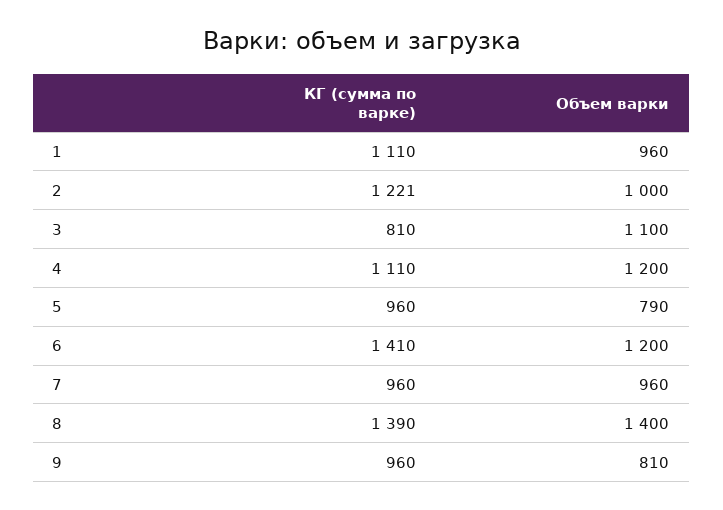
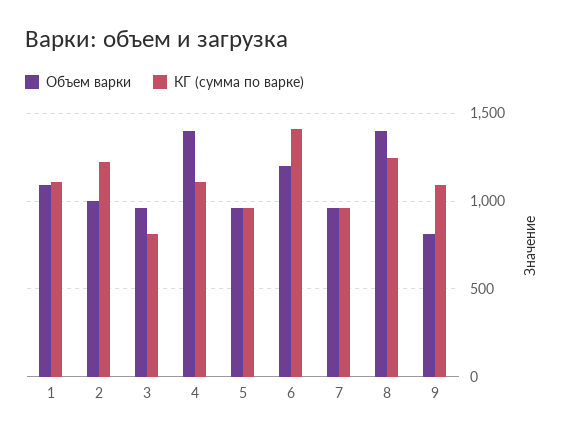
  {
    "КГ (сумма по варке)": {
      "1": 1110,
      "2": 1221,
      "3": 810,
      "4": 1110,
      "5": 960,
      "6": 1410,
      "7": 960,
-     "8": 1390,
+     "8": 1250,
-     "9": 960
+     "9": 1100
    },
    "Объем варки": {
-     "1": 960,
+     "1": 1100,
      "2": 1000,
-     "3": 1100,
+     "3": 950,
-     "4": 1200,
+     "4": 1400,
-     "5": 790,
+     "5": 950,
      "6": 1200,
      "7": 960,
      "8": 1400,
      "9": 810
    }
  }

